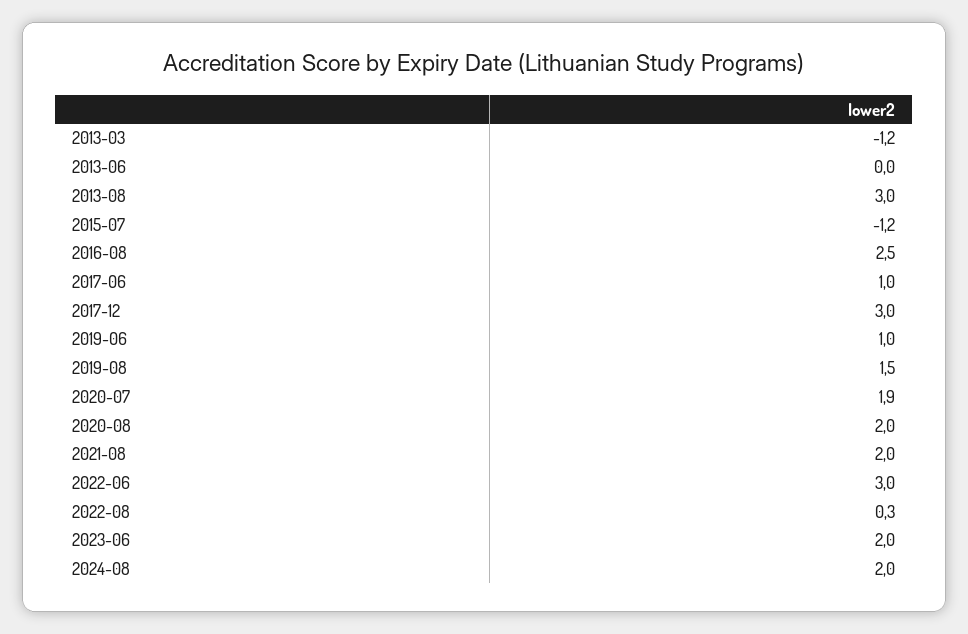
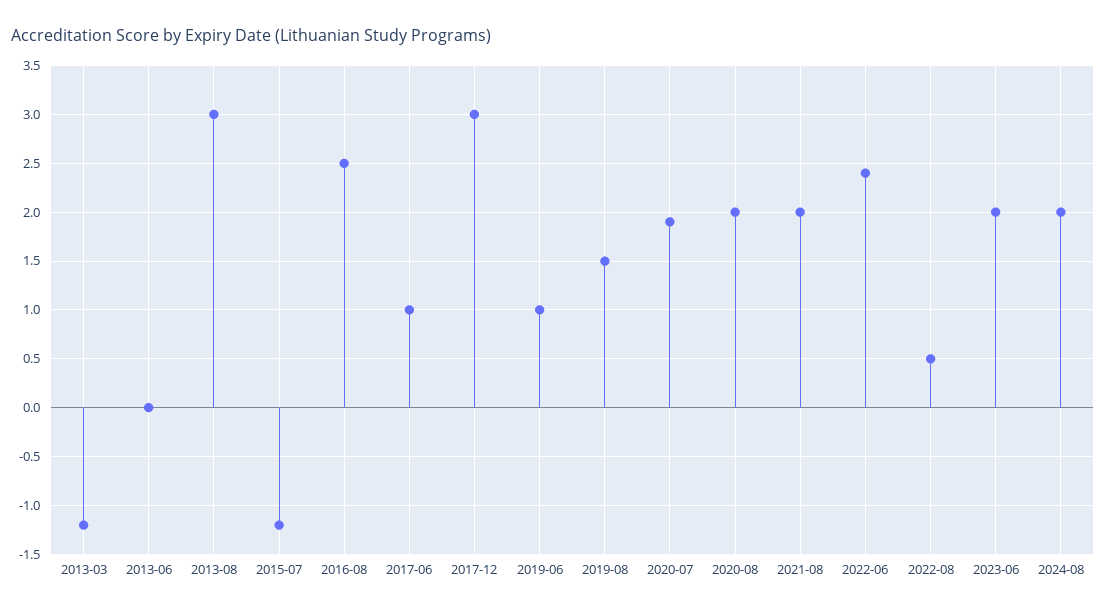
  {
    "2013-03": -1.2,
    "2013-06": 0,
    "2013-08": 3,
    "2015-07": -1.2,
    "2016-08": 2.5,
    "2017-06": 1,
    "2017-12": 3,
    "2019-06": 1,
    "2019-08": 1.5,
    "2020-07": 1.9,
    "2020-08": 2,
    "2021-08": 2,
-   "2022-06": 3,
+   "2022-06": 2.4,
-   "2022-08": 0.3,
+   "2022-08": 0.5,
    "2023-06": 2,
    "2024-08": 2
  }

